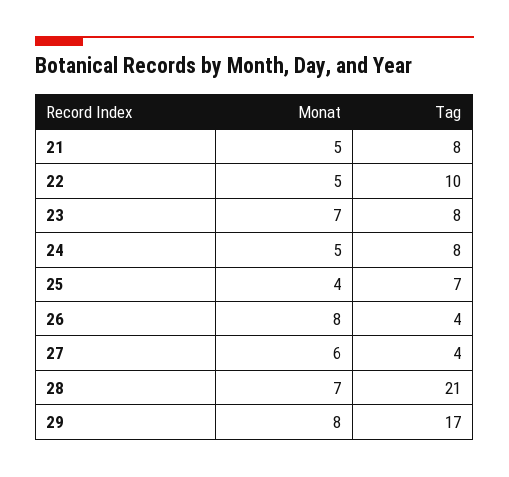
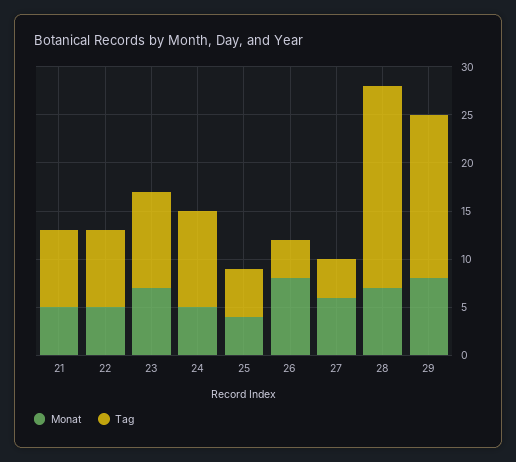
  {
    "Monat": {
      "21": 5,
      "22": 5,
      "23": 7,
      "24": 5,
      "25": 4,
      "26": 8,
      "27": 6,
      "28": 7,
      "29": 8
    },
    "Tag": {
      "21": 8,
-     "22": 10,
+     "22": 8,
-     "23": 8,
+     "23": 10,
-     "24": 8,
+     "24": 10,
-     "25": 7,
+     "25": 5,
      "26": 4,
      "27": 4,
      "28": 21,
      "29": 17
    }
  }

